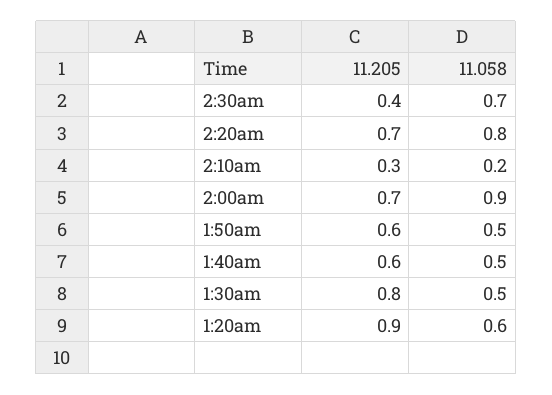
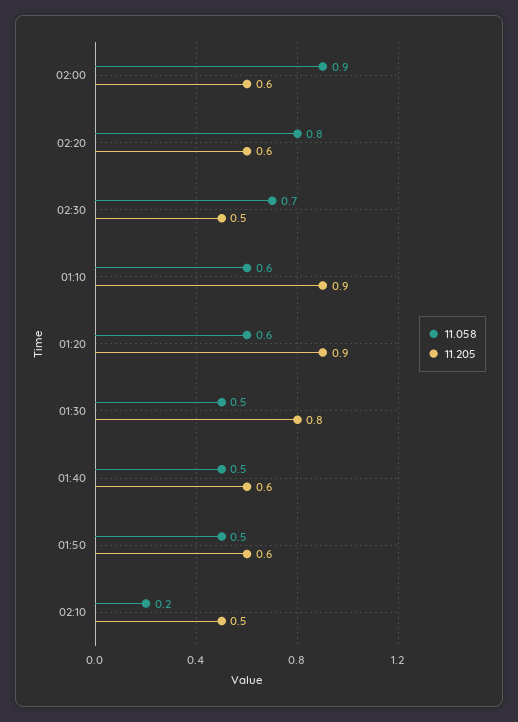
  {
    "11.205": {
-     "2:30am": 0.4,
+     "2:30am": 0.5,
-     "2:20am": 0.7,
+     "2:20am": 0.6,
-     "2:10am": 0.3,
+     "2:10am": 0.5,
-     "2:00am": 0.7,
+     "2:00am": 0.6,
      "1:50am": 0.6,
      "1:40am": 0.6,
      "1:30am": 0.8,
-     "1:20am": 0.9
+     "1:20am": 0.9,
+     "01:10": 0.9
    },
    "11.058": {
      "2:30am": 0.7,
      "2:20am": 0.8,
      "2:10am": 0.2,
      "2:00am": 0.9,
      "1:50am": 0.5,
      "1:40am": 0.5,
      "1:30am": 0.5,
-     "1:20am": 0.6
+     "1:20am": 0.6,
+     "01:10": 0.6
    }
  }

